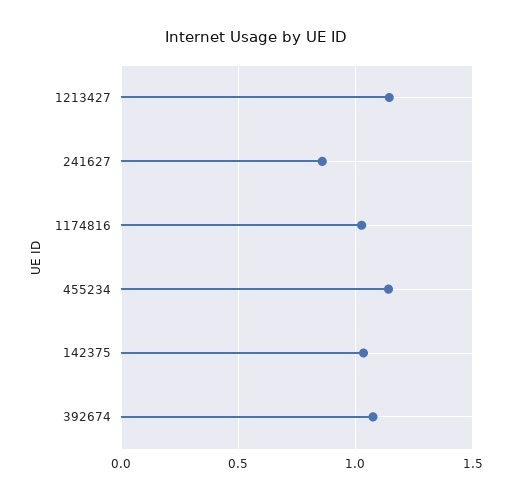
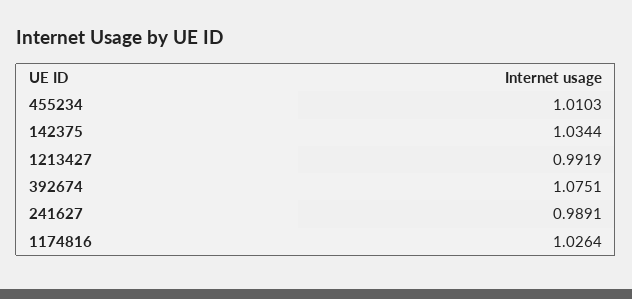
  {
-   "1213427": 1.15,
+   "1213427": 0.9919,
-   "241627": 0.85,
+   "241627": 0.9891,
    "1174816": 1.0264,
-   "455234": 1.15,
+   "455234": 1.0103,
    "142375": 1.0344,
    "392674": 1.0751
  }

